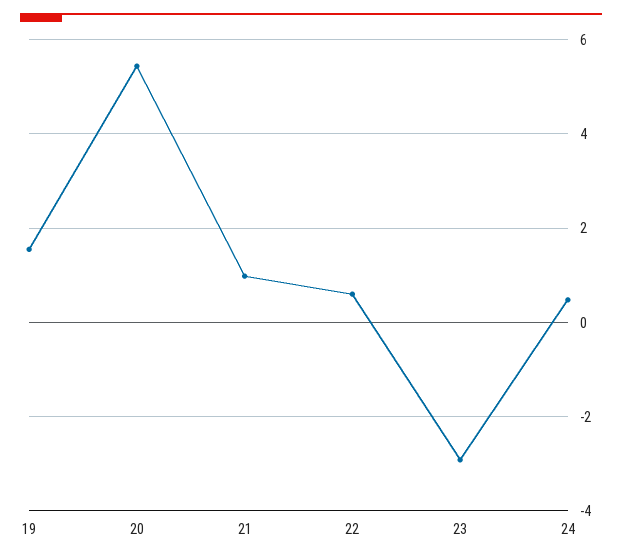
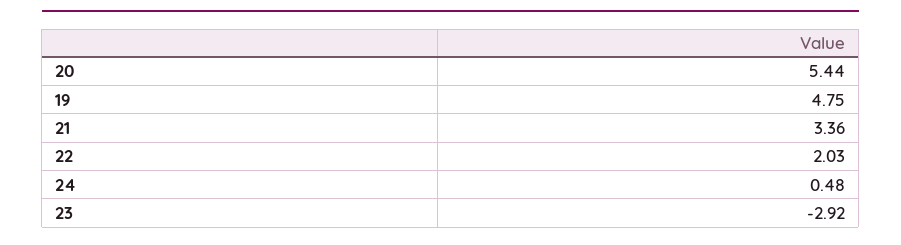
  {
-   "19": 1.6,
+   "19": 4.75,
    "20": 5.44,
-   "21": 1,
+   "21": 3.36,
-   "22": 0.6,
+   "22": 2.03,
    "23": -2.92,
    "24": 0.48
  }

